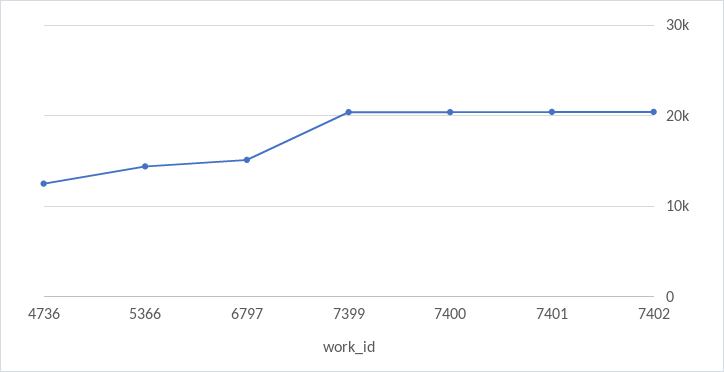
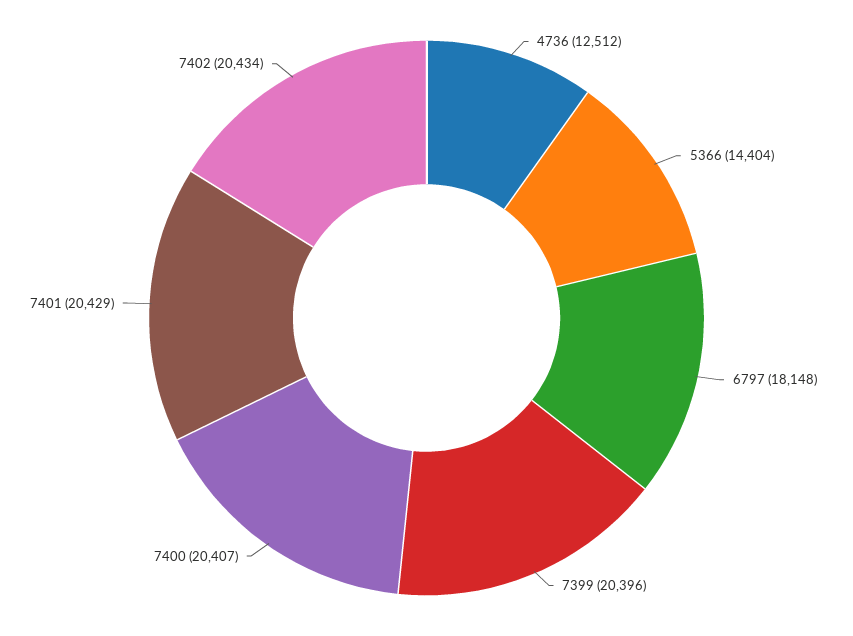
  {
    "4736": 12512,
    "5366": 14404,
-   "6797": 15000,
+   "6797": 18148,
    "7399": 20396,
    "7400": 20407,
    "7401": 20429,
    "7402": 20434
  }

